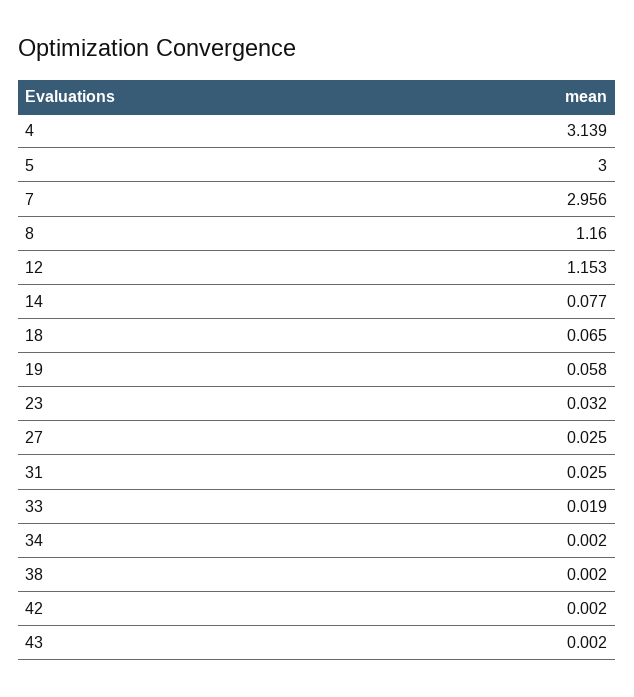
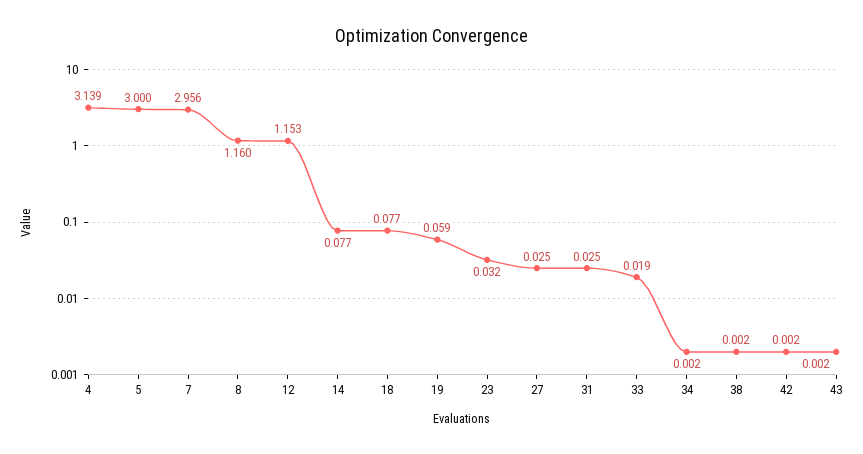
  {
    "4": 3.139,
    "5": 3,
    "7": 2.956,
    "8": 1.16,
    "12": 1.153,
    "14": 0.077,
-   "18": 0.065,
+   "18": 0.077,
-   "19": 0.058,
+   "19": 0.059,
    "23": 0.032,
    "27": 0.025,
    "31": 0.025,
    "33": 0.019,
    "34": 0.002,
    "38": 0.002,
    "42": 0.002,
    "43": 0.002
  }

